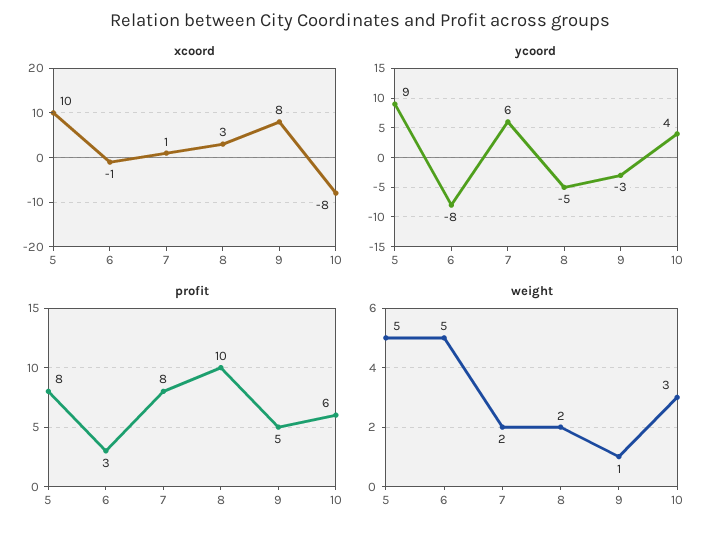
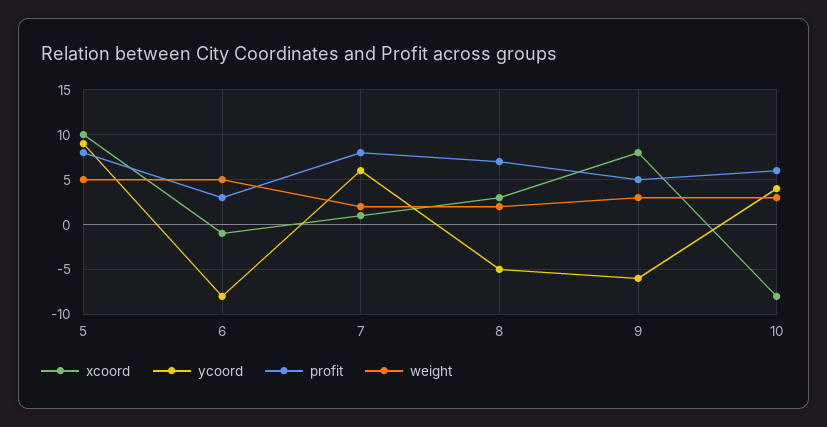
  {
    "xcoord": {
      "5": 10,
      "6": -1,
      "7": 1,
      "8": 3,
      "9": 8,
      "10": -8
    },
    "ycoord": {
      "5": 9,
      "6": -8,
      "7": 6,
      "8": -5,
-     "9": -3,
+     "9": -6,
      "10": 4
    },
    "profit": {
      "5": 8,
      "6": 3,
      "7": 8,
-     "8": 10,
+     "8": 7,
      "9": 5,
      "10": 6
    },
    "weight": {
      "5": 5,
      "6": 5,
      "7": 2,
      "8": 2,
-     "9": 1,
+     "9": 3,
      "10": 3
    }
  }

